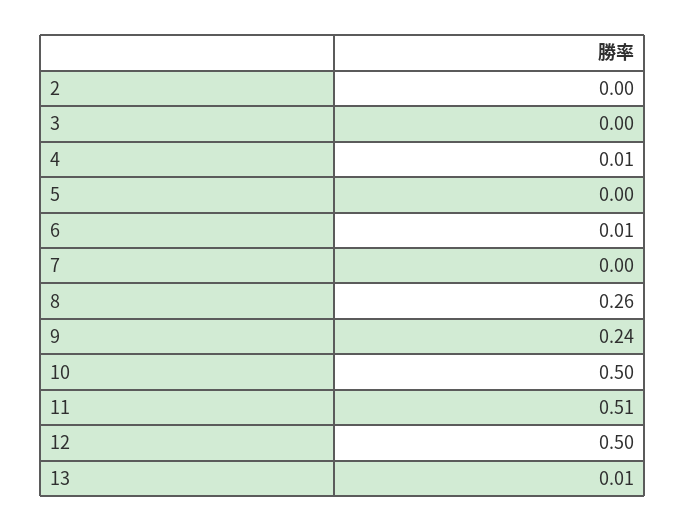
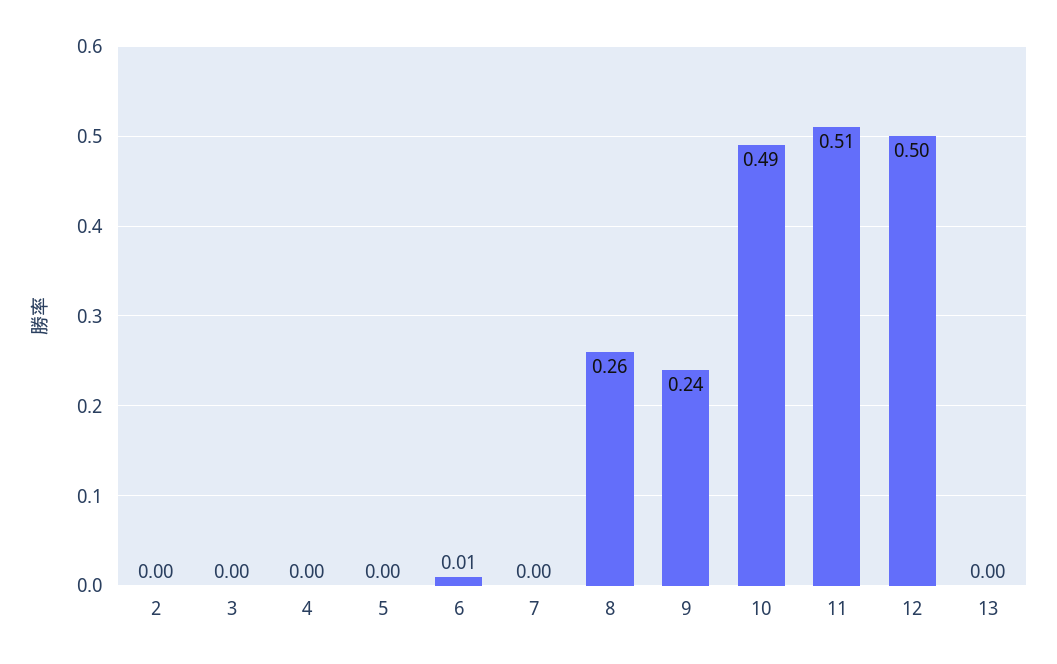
  {
    "2": 0,
    "3": 0,
-   "4": 0.01,
+   "4": 0,
    "5": 0,
    "6": 0.01,
    "7": 0,
    "8": 0.26,
    "9": 0.24,
-   "10": 0.5,
+   "10": 0.49,
    "11": 0.51,
    "12": 0.5,
-   "13": 0.01
+   "13": 0
  }

